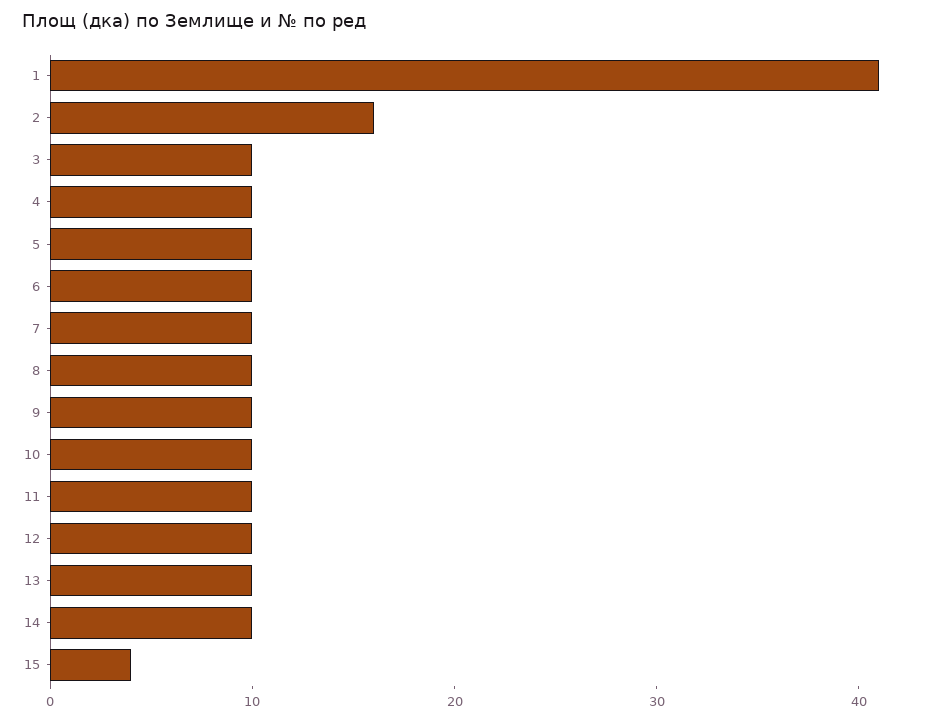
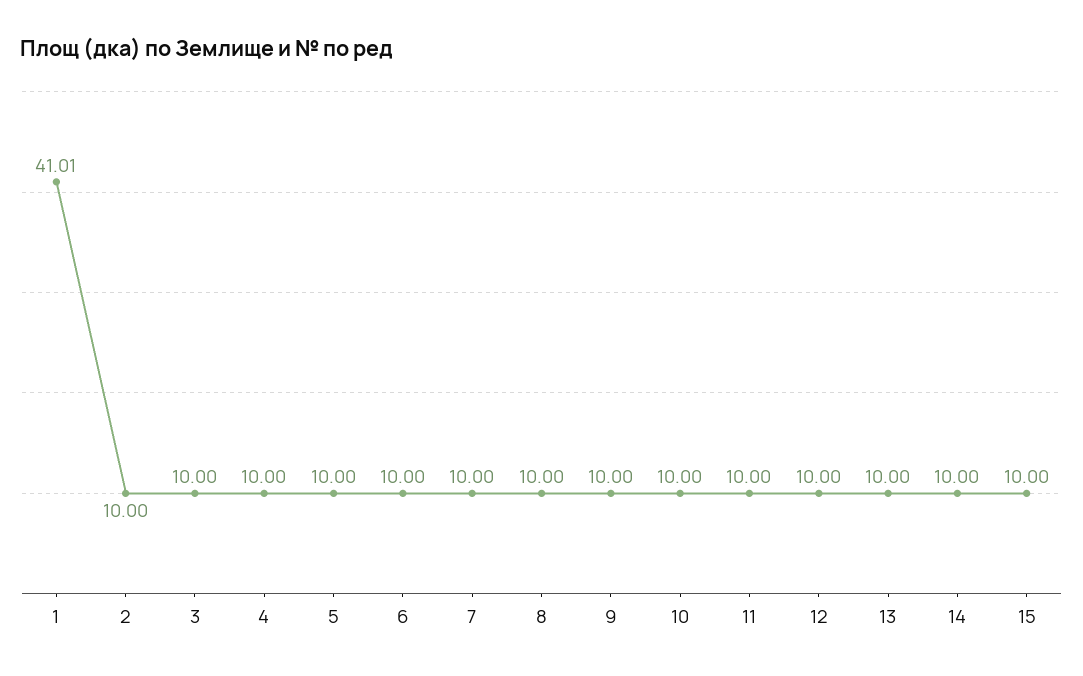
  {
    "1": 41.01,
-   "2": 16,
+   "2": 10,
    "3": 10,
    "4": 10,
    "5": 10,
    "6": 10,
    "7": 10,
    "8": 10,
    "9": 10,
    "10": 10,
    "11": 10,
    "12": 10,
    "13": 10,
    "14": 10,
-   "15": 4
+   "15": 10
  }

